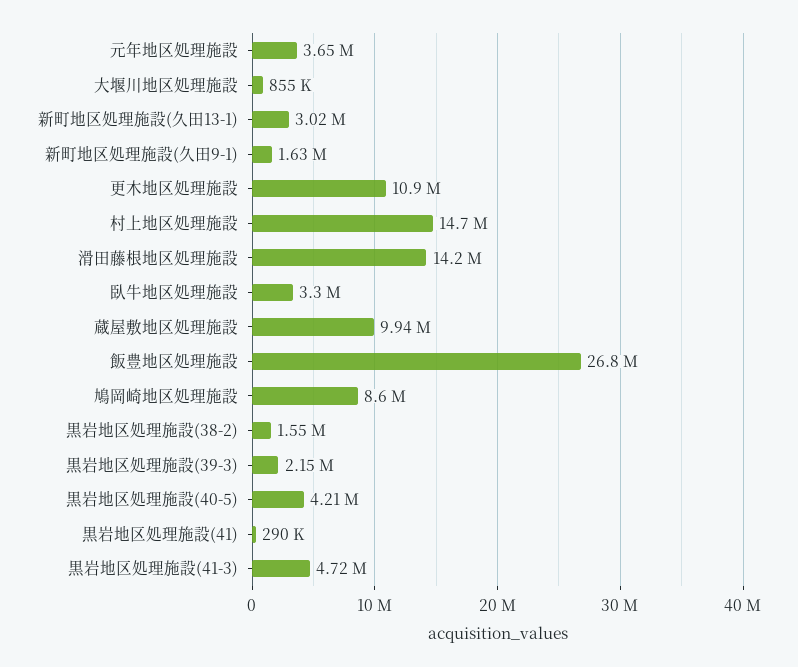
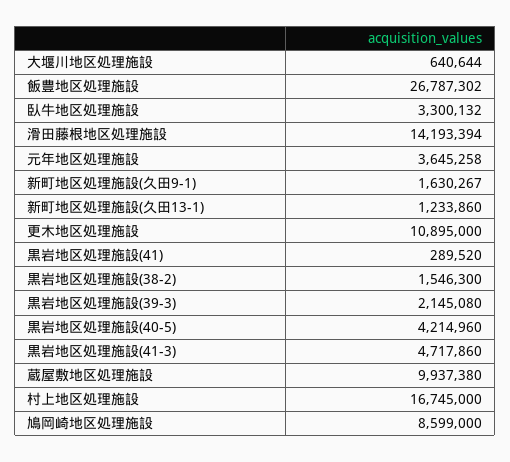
  {
    "元年地区処理施設": 3645258,
-   "大堰川地区処理施設": 855000,
+   "大堰川地区処理施設": 640644,
-   "新町地区処理施設(久田13-1)": 3020000,
+   "新町地区処理施設(久田13-1)": 1233860,
    "新町地区処理施設(久田9-1)": 1630267,
    "更木地区処理施設": 10895000,
-   "村上地区処理施設": 14700000,
+   "村上地区処理施設": 16745000,
    "滑田藤根地区処理施設": 14193394,
    "臥牛地区処理施設": 3300132,
    "蔵屋敷地区処理施設": 9937380,
    "飯豊地区処理施設": 26787302,
    "鳩岡崎地区処理施設": 8599000,
    "黒岩地区処理施設(38-2)": 1546300,
    "黒岩地区処理施設(39-3)": 2145080,
    "黒岩地区処理施設(40-5)": 4214960,
    "黒岩地区処理施設(41)": 289520,
    "黒岩地区処理施設(41-3)": 4717860
  }

